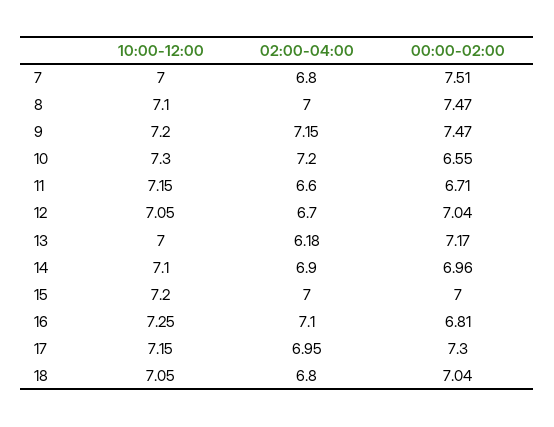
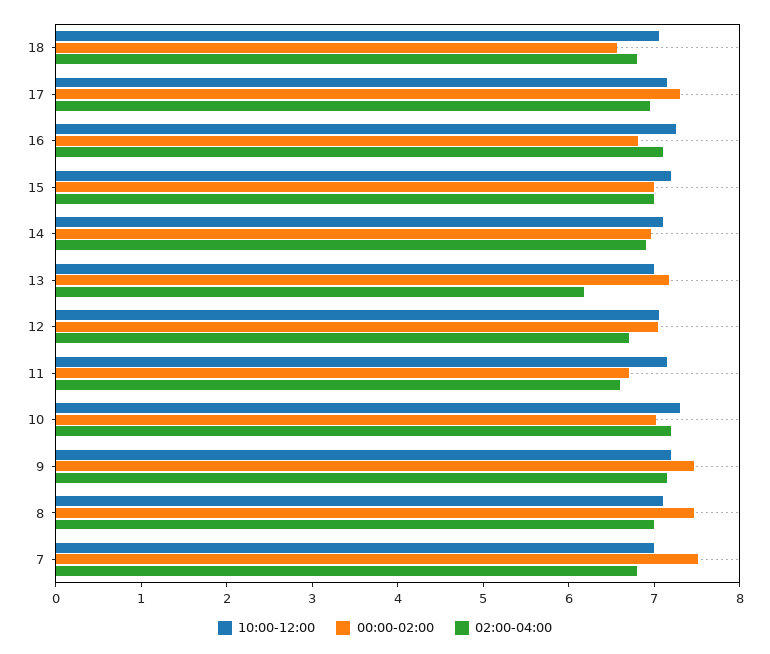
  {
    "10:00-12:00": {
      "7": 7,
      "8": 7.1,
      "9": 7.2,
      "10": 7.3,
      "11": 7.15,
      "12": 7.05,
      "13": 7,
      "14": 7.1,
      "15": 7.2,
      "16": 7.25,
      "17": 7.15,
      "18": 7.05
    },
    "02:00-04:00": {
      "7": 6.8,
      "8": 7,
      "9": 7.15,
      "10": 7.2,
      "11": 6.6,
      "12": 6.7,
      "13": 6.18,
      "14": 6.9,
      "15": 7,
      "16": 7.1,
      "17": 6.95,
      "18": 6.8
    },
    "00:00-02:00": {
      "7": 7.51,
      "8": 7.47,
      "9": 7.47,
-     "10": 6.55,
+     "10": 7,
      "11": 6.71,
      "12": 7.04,
      "13": 7.17,
      "14": 6.96,
      "15": 7,
      "16": 6.81,
      "17": 7.3,
-     "18": 7.04
+     "18": 6.6
    }
  }

